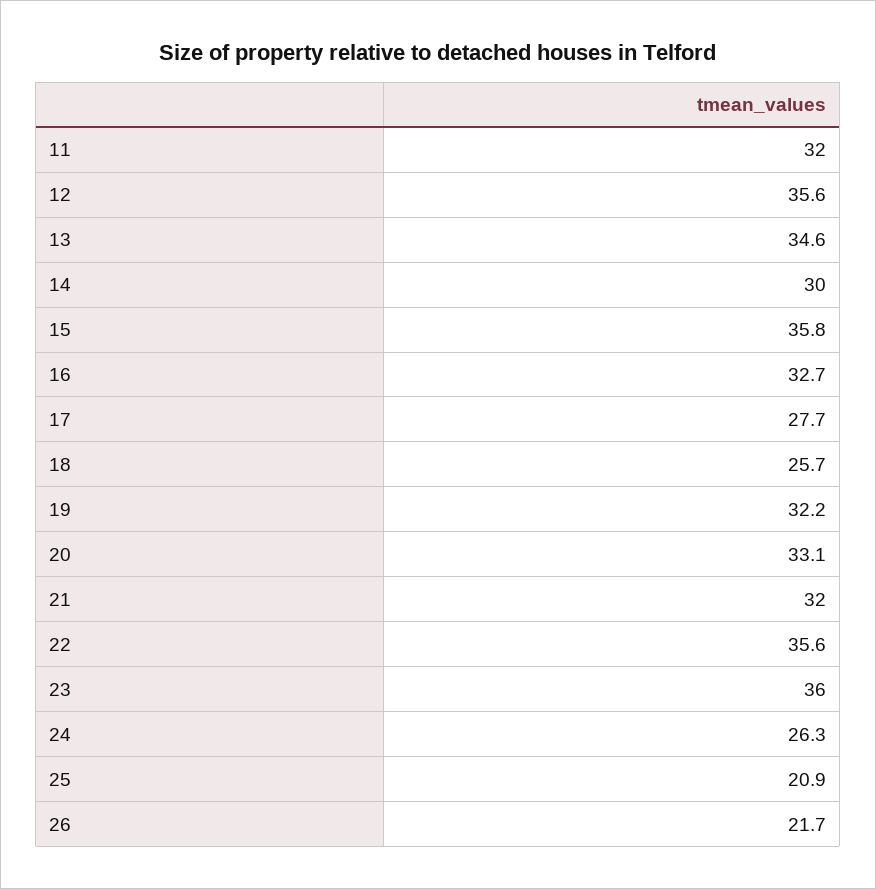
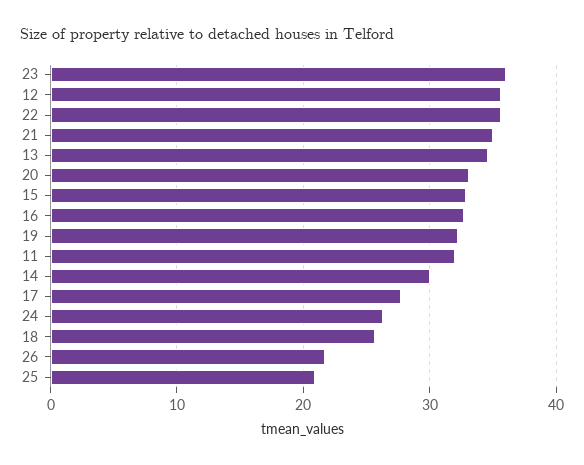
  {
    "11": 32,
    "12": 35.6,
    "13": 34.6,
    "14": 30,
-   "15": 35.8,
+   "15": 33,
    "16": 32.7,
    "17": 27.7,
    "18": 25.7,
    "19": 32.2,
    "20": 33.1,
-   "21": 32,
+   "21": 35,
    "22": 35.6,
    "23": 36,
    "24": 26.3,
    "25": 20.9,
    "26": 21.7
  }

